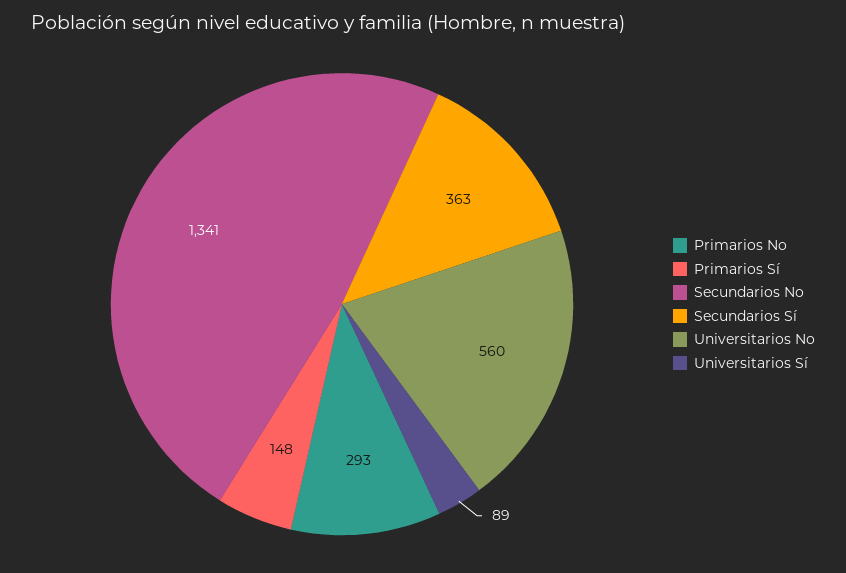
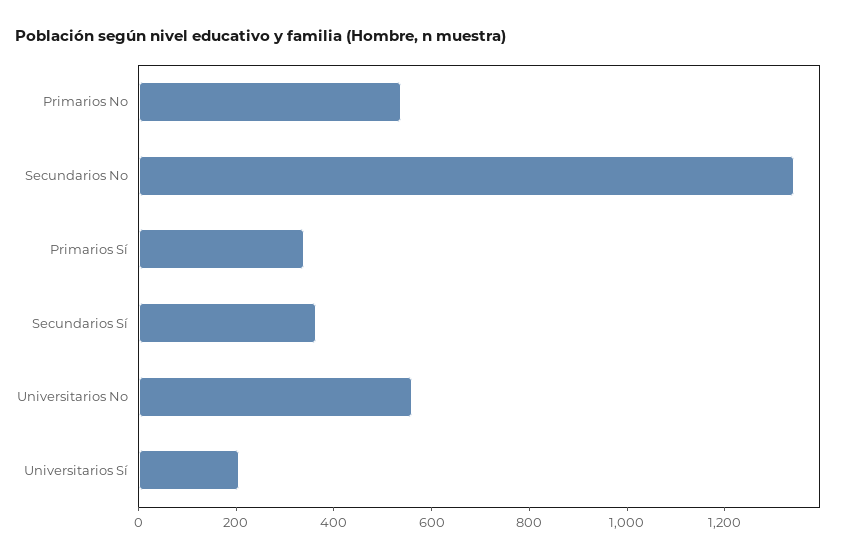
  {
-   "Primarios No": 293,
+   "Primarios No": 550,
-   "Primarios Sí": 148,
+   "Primarios Sí": 350,
    "Secundarios No": 1341,
    "Secundarios Sí": 363,
    "Universitarios No": 560,
-   "Universitarios Sí": 89
+   "Universitarios Sí": 200
  }

